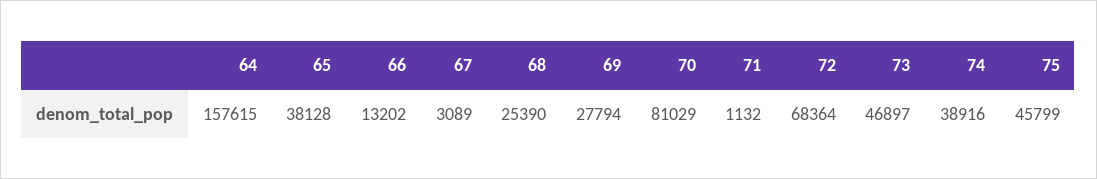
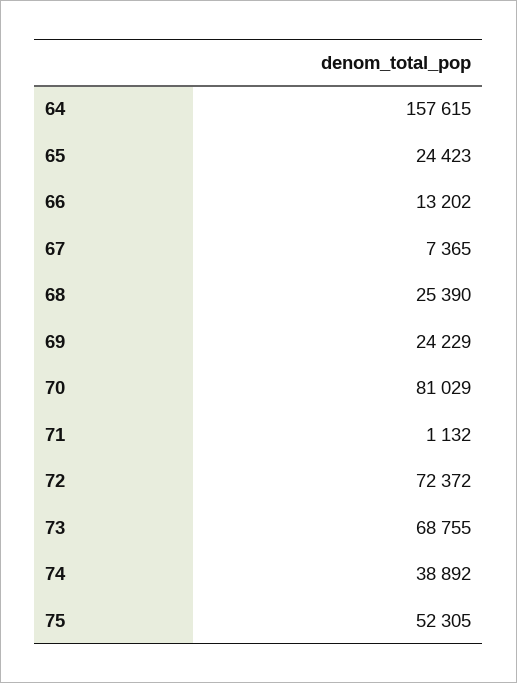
  {
    "64": 157615,
-   "65": 38128,
+   "65": 24423,
    "66": 13202,
-   "67": 3089,
+   "67": 7365,
    "68": 25390,
-   "69": 27794,
+   "69": 24229,
    "70": 81029,
    "71": 1132,
-   "72": 68364,
+   "72": 72372,
-   "73": 46897,
+   "73": 68755,
-   "74": 38916,
+   "74": 38892,
-   "75": 45799
+   "75": 52305
  }

